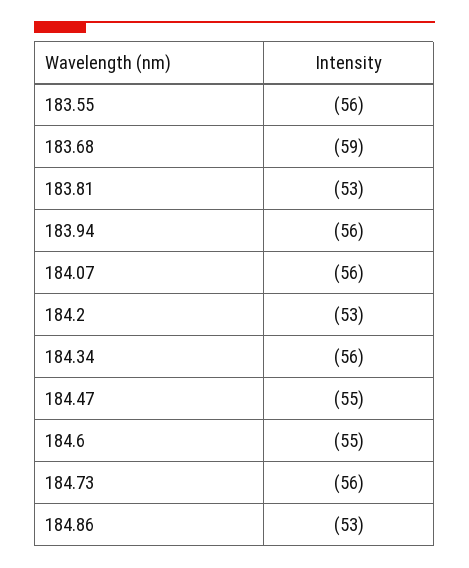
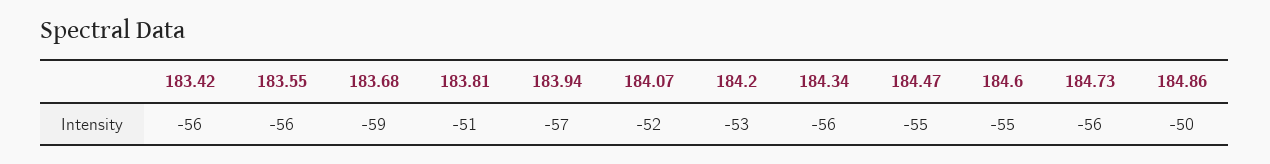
  {
    "183.55": -56,
    "183.68": -59,
-   "183.81": -53,
+   "183.81": -51,
-   "183.94": -56,
+   "183.94": -57,
-   "184.07": -56,
+   "184.07": -52,
    "184.2": -53,
    "184.34": -56,
    "184.47": -55,
    "184.6": -55,
    "184.73": -56,
-   "184.86": -53
+   "184.86": -50,
+   "183.42": -56
  }

